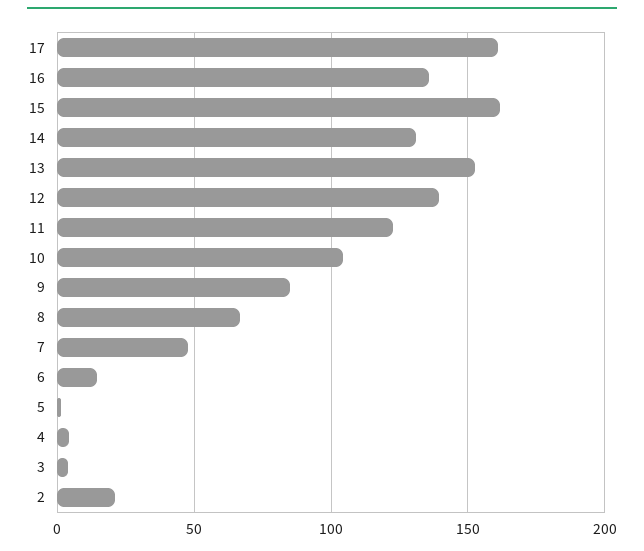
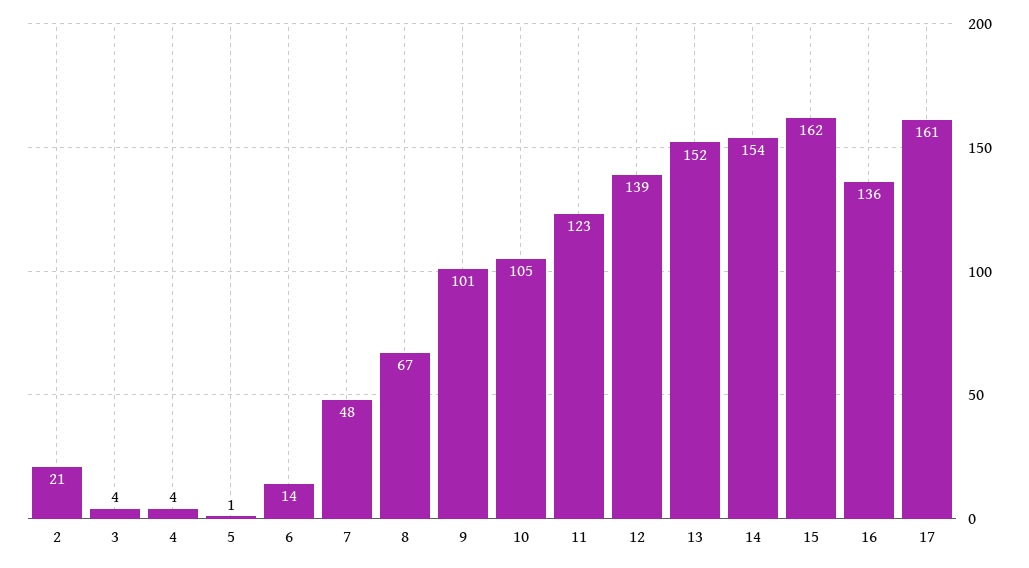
  {
    "17": 161,
    "16": 136,
    "15": 162,
-   "14": 130,
+   "14": 154,
    "13": 152,
    "12": 139,
    "11": 123,
    "10": 105,
-   "9": 85,
+   "9": 101,
    "8": 67,
    "7": 48,
    "6": 14,
    "5": 1,
    "4": 4,
    "3": 4,
    "2": 21
  }

